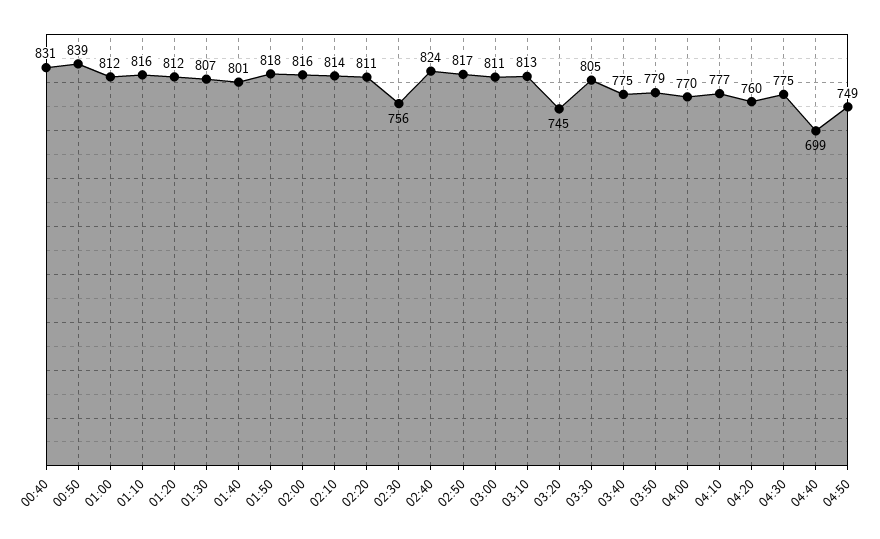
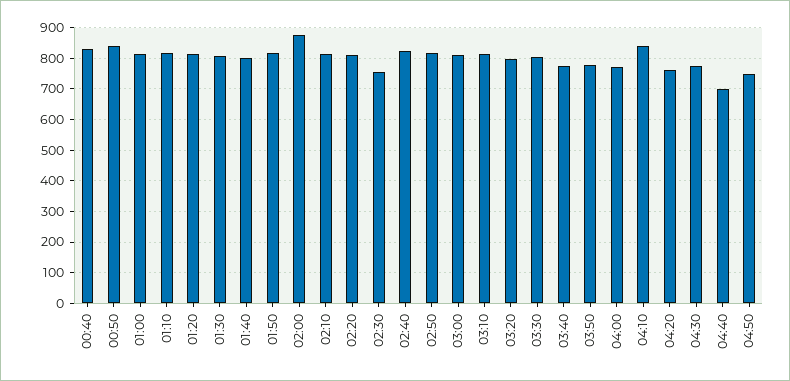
  {
    "00:40": 831,
    "00:50": 839,
    "01:00": 812,
    "01:10": 816,
    "01:20": 812,
    "01:30": 807,
    "01:40": 801,
    "01:50": 818,
-   "02:00": 816,
+   "02:00": 880,
    "02:10": 814,
    "02:20": 811,
    "02:30": 756,
    "02:40": 824,
    "02:50": 817,
    "03:00": 811,
    "03:10": 813,
-   "03:20": 745,
+   "03:20": 800,
    "03:30": 805,
    "03:40": 775,
    "03:50": 779,
    "04:00": 770,
-   "04:10": 777,
+   "04:10": 840,
    "04:20": 760,
    "04:30": 775,
    "04:40": 699,
    "04:50": 749
  }

